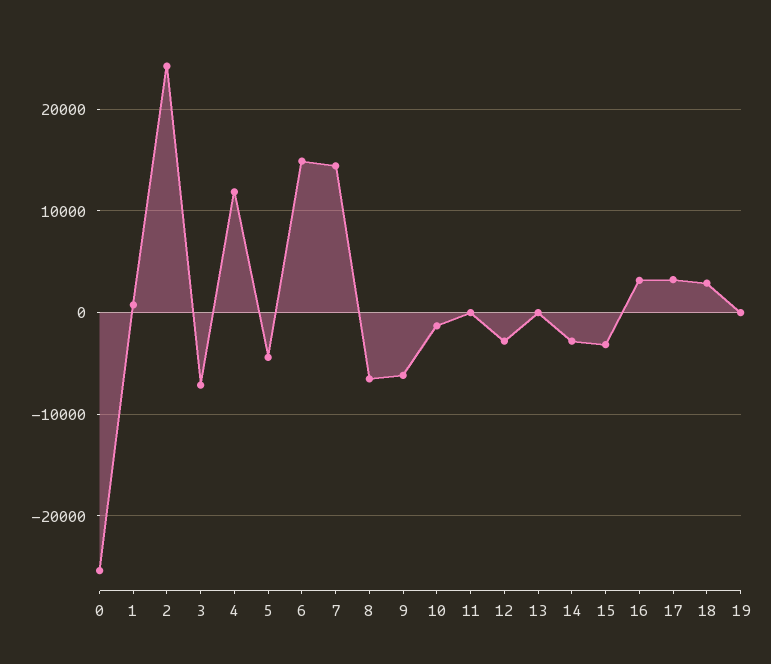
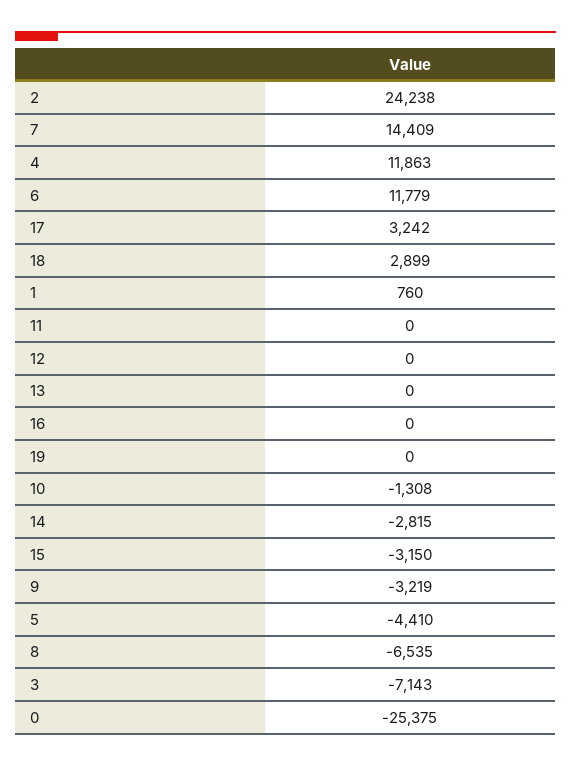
  {
    "0": -25375,
    "1": 760,
    "2": 24238,
    "3": -7143,
    "4": 11863,
    "5": -4410,
-   "6": 15000,
+   "6": 11779,
    "7": 14409,
    "8": -6535,
-   "9": -6000,
+   "9": -3219,
    "10": -1308,
    "11": 0,
-   "12": -3000,
+   "12": 0,
    "13": 0,
    "14": -2815,
    "15": -3150,
-   "16": 3000,
+   "16": 0,
    "17": 3242,
    "18": 2899,
    "19": 0
  }

